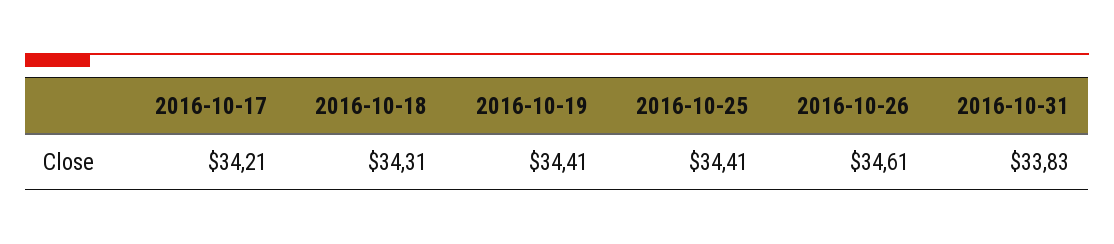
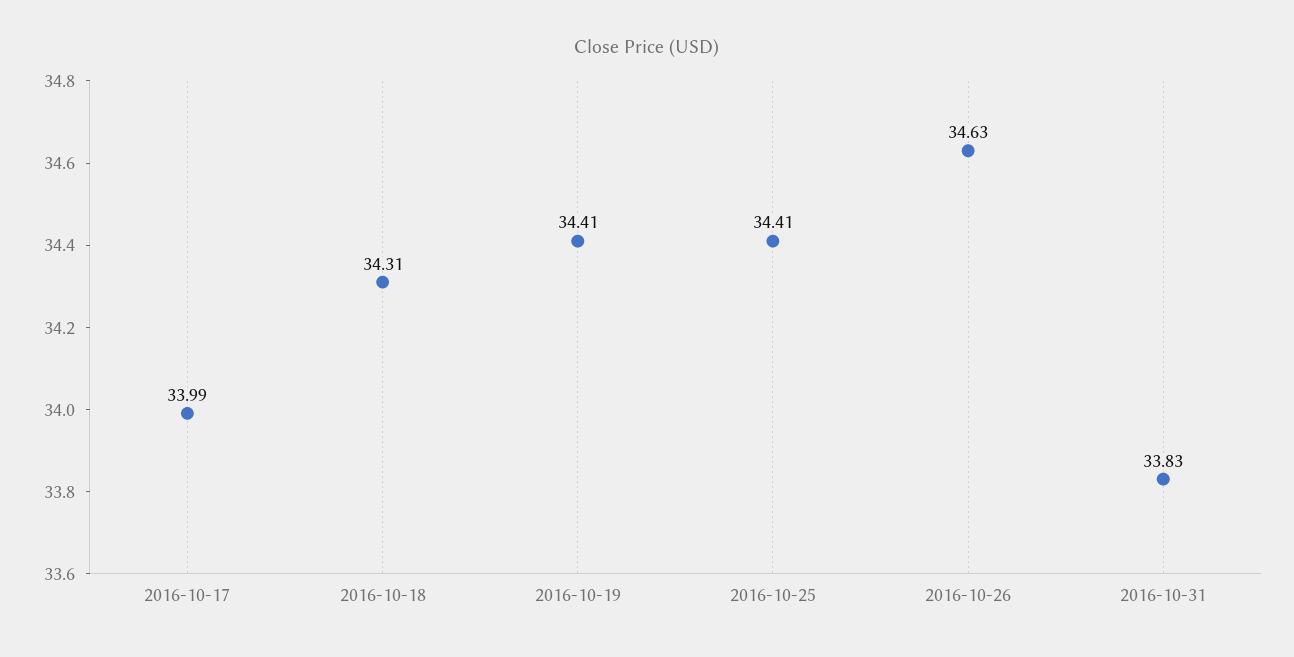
  {
-   "2016-10-17": 34.21,
+   "2016-10-17": 33.99,
    "2016-10-18": 34.31,
    "2016-10-19": 34.41,
    "2016-10-25": 34.41,
-   "2016-10-26": 34.61,
+   "2016-10-26": 34.63,
    "2016-10-31": 33.83
  }

